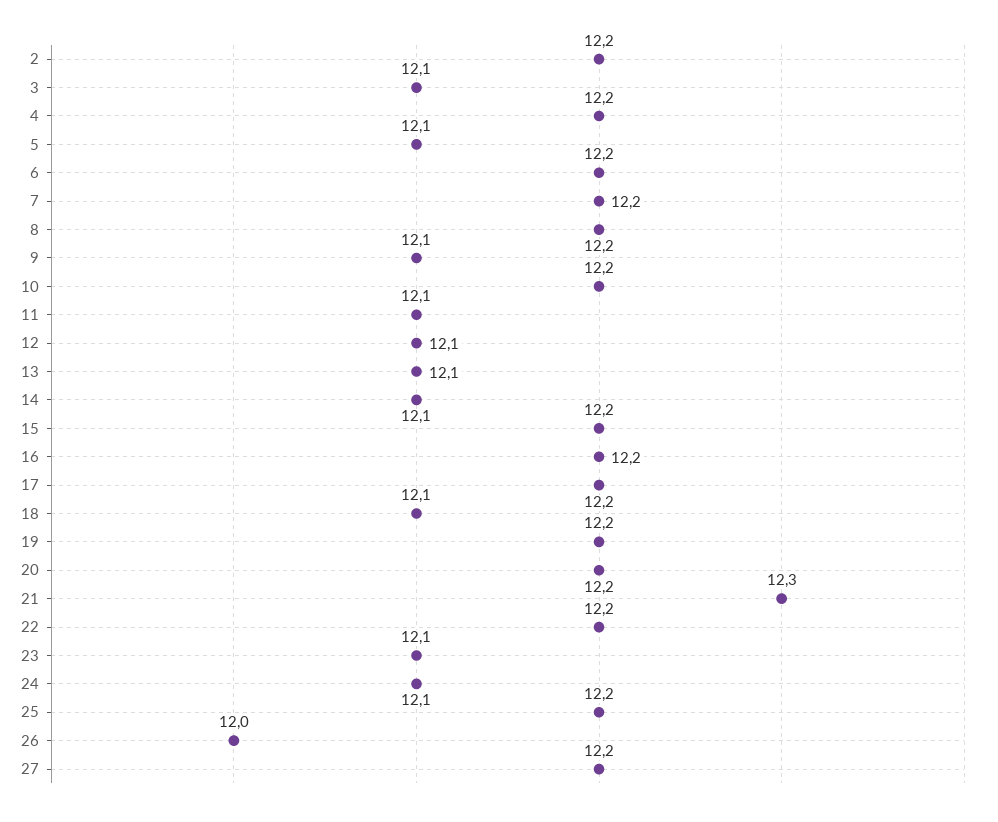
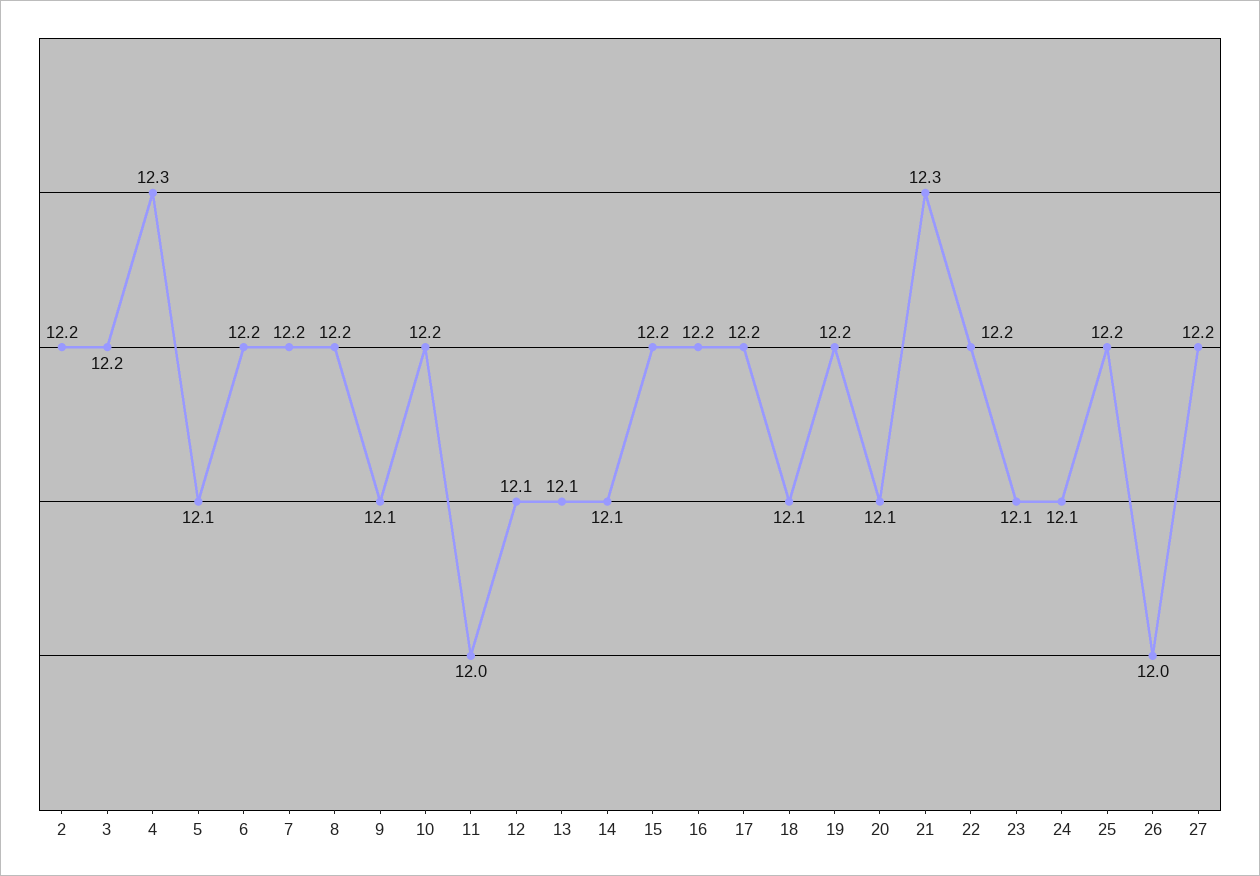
  {
    "2": 12.2,
-   "3": 12.1,
+   "3": 12.2,
-   "4": 12.2,
+   "4": 12.3,
    "5": 12.1,
    "6": 12.2,
    "7": 12.2,
    "8": 12.2,
    "9": 12.1,
    "10": 12.2,
-   "11": 12.1,
+   "11": 12,
    "12": 12.1,
    "13": 12.1,
    "14": 12.1,
    "15": 12.2,
    "16": 12.2,
    "17": 12.2,
    "18": 12.1,
    "19": 12.2,
-   "20": 12.2,
+   "20": 12.1,
    "21": 12.3,
    "22": 12.2,
    "23": 12.1,
    "24": 12.1,
    "25": 12.2,
    "26": 12,
    "27": 12.2
  }

